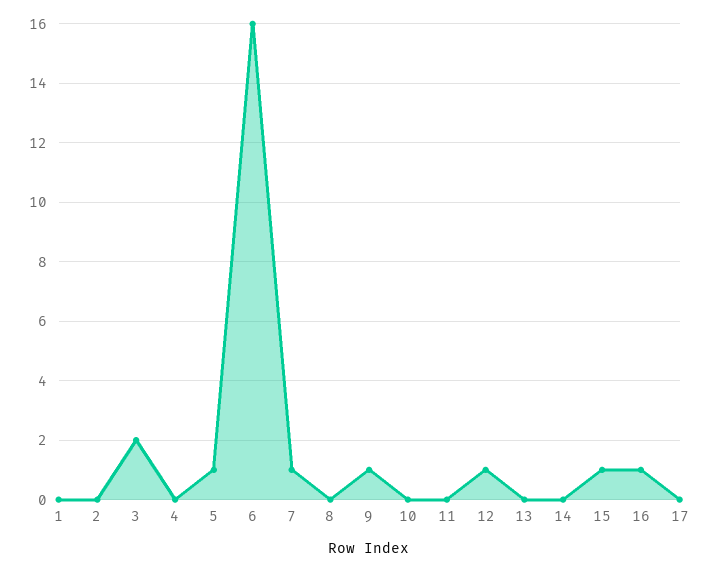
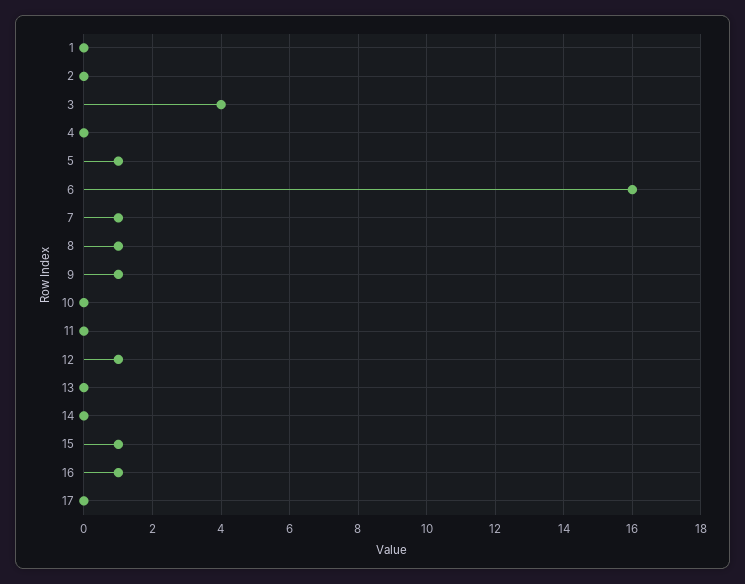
  {
    "1": 0,
    "2": 0,
-   "3": 2,
+   "3": 4,
    "4": 0,
    "5": 1,
    "6": 16,
    "7": 1,
-   "8": 0,
+   "8": 1,
    "9": 1,
    "10": 0,
    "11": 0,
    "12": 1,
    "13": 0,
    "14": 0,
    "15": 1,
    "16": 1,
    "17": 0
  }

